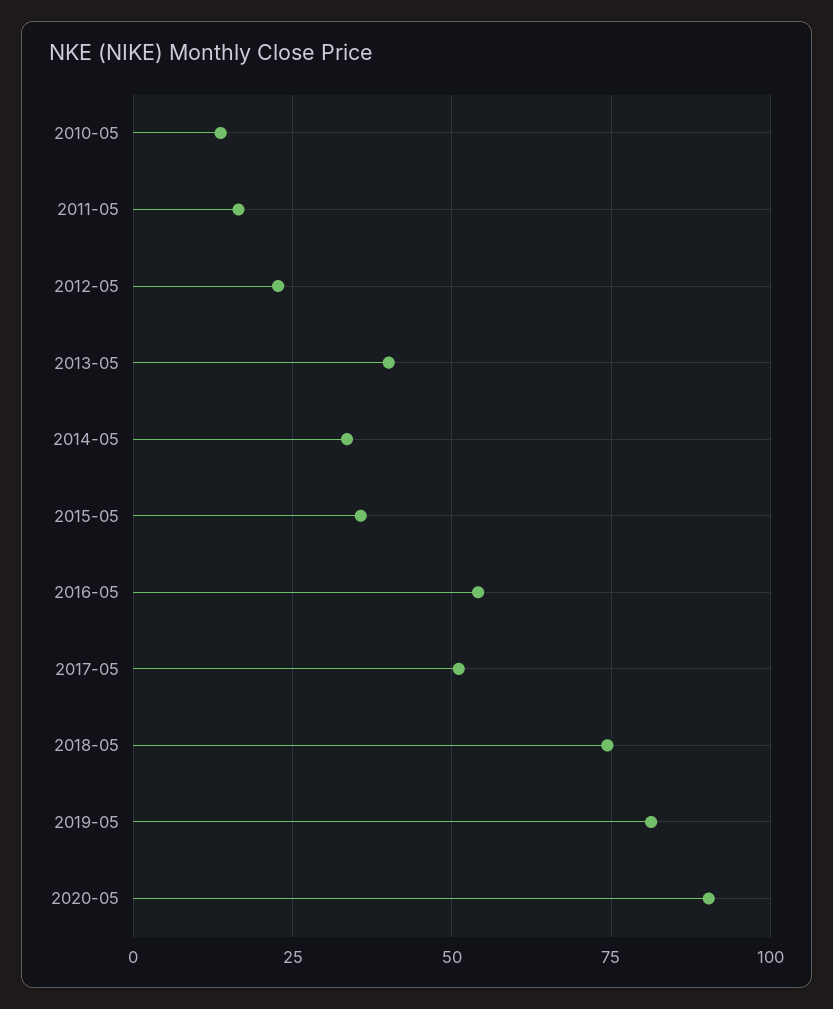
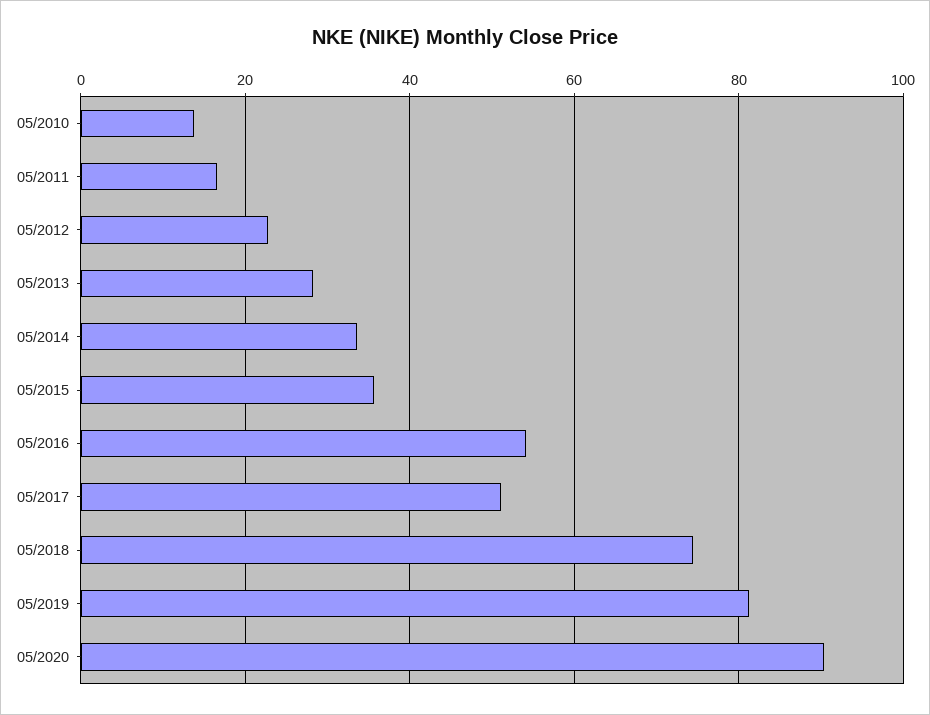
  {
    "2010-05": 14,
    "2011-05": 16,
    "2012-05": 22,
-   "2013-05": 40,
+   "2013-05": 28,
    "2014-05": 34,
    "2015-05": 36,
    "2016-05": 54,
    "2017-05": 52,
    "2018-05": 74,
    "2019-05": 82,
    "2020-05": 90
  }

